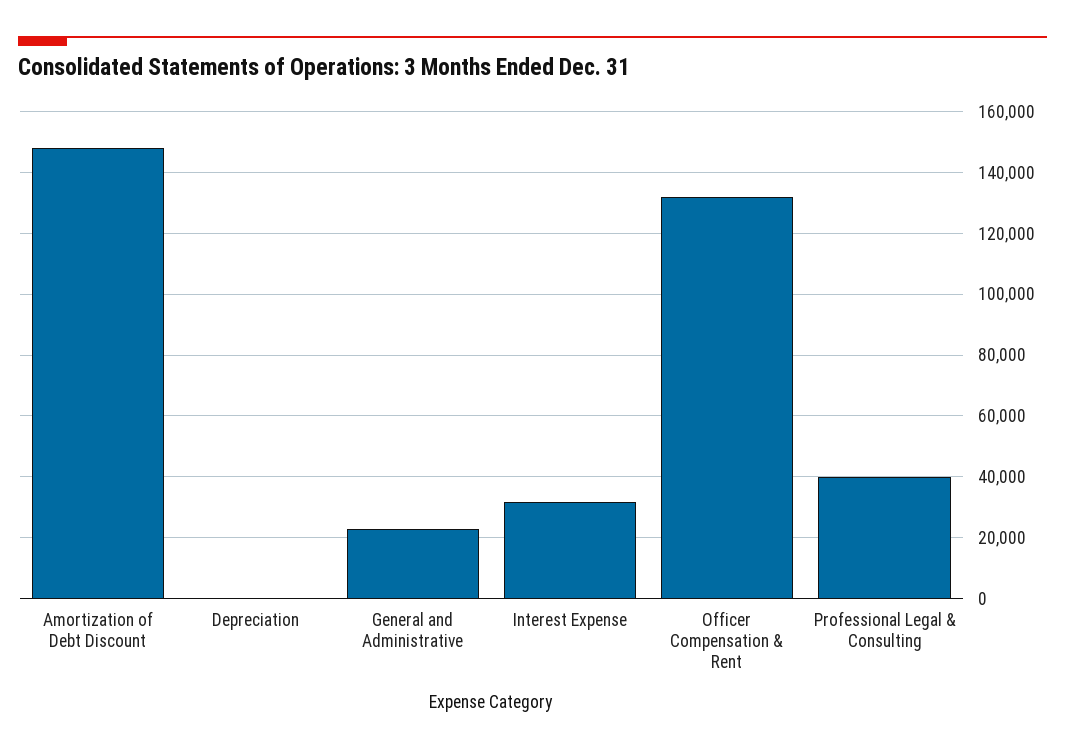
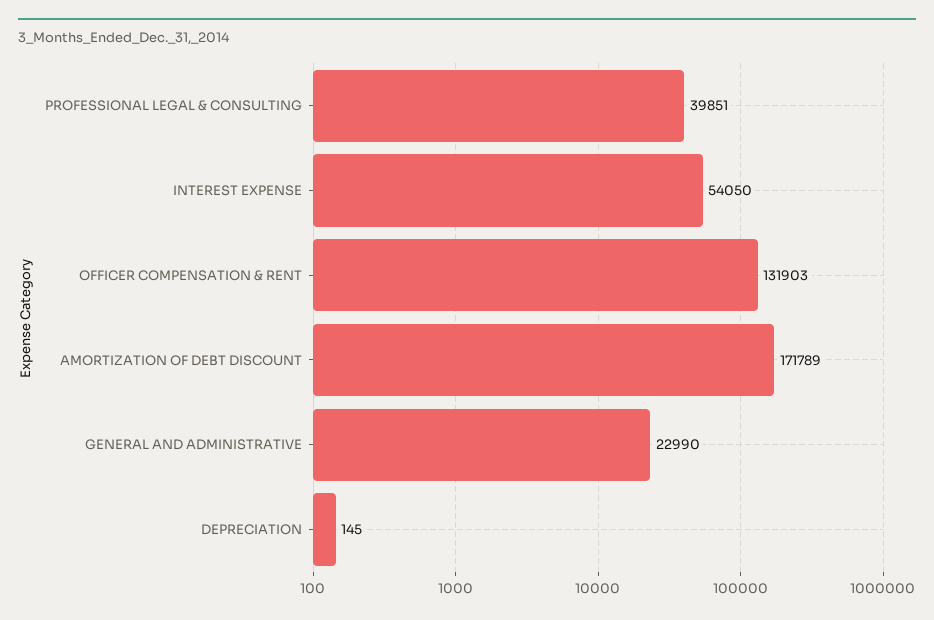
  {
-   "Amortization of Debt Discount": 148000,
+   "Amortization of Debt Discount": 171789,
    "Depreciation": 145,
    "General and Administrative": 22990,
-   "Interest Expense": 32000,
+   "Interest Expense": 54050,
    "Officer Compensation & Rent": 131903,
    "Professional Legal & Consulting": 39851
  }

